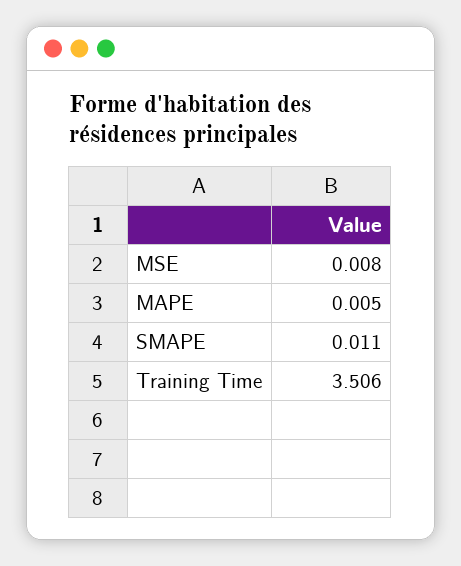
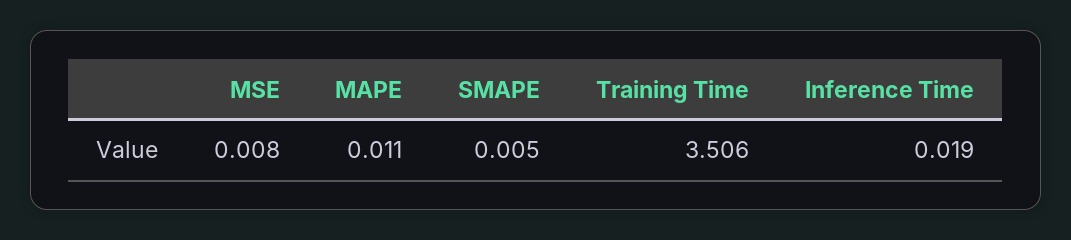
  {
    "MSE": 0.008,
-   "MAPE": 0.005,
+   "MAPE": 0.011,
-   "SMAPE": 0.011,
+   "SMAPE": 0.005,
-   "Training Time": 3.506
+   "Training Time": 3.506,
+   "Inference Time": 0.019
  }

